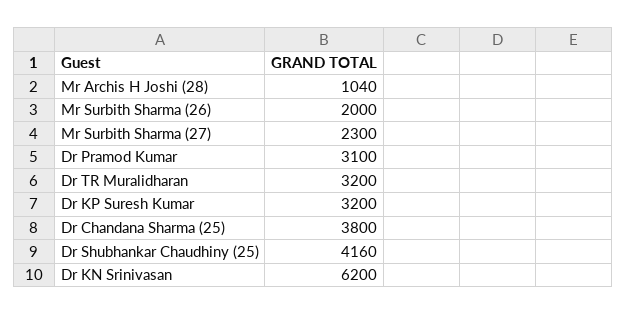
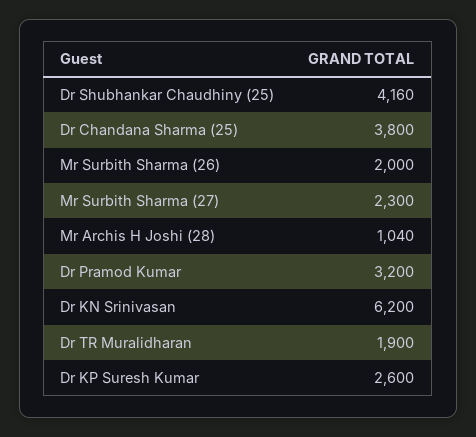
  {
    "Mr Archis H Joshi (28)": 1040,
    "Mr Surbith Sharma (26)": 2000,
    "Mr Surbith Sharma (27)": 2300,
-   "Dr Pramod Kumar": 3100,
+   "Dr Pramod Kumar": 3200,
-   "Dr TR Muralidharan": 3200,
+   "Dr TR Muralidharan": 1900,
-   "Dr KP Suresh Kumar": 3200,
+   "Dr KP Suresh Kumar": 2600,
    "Dr Chandana Sharma (25)": 3800,
    "Dr Shubhankar Chaudhiny (25)": 4160,
    "Dr KN Srinivasan": 6200
  }

